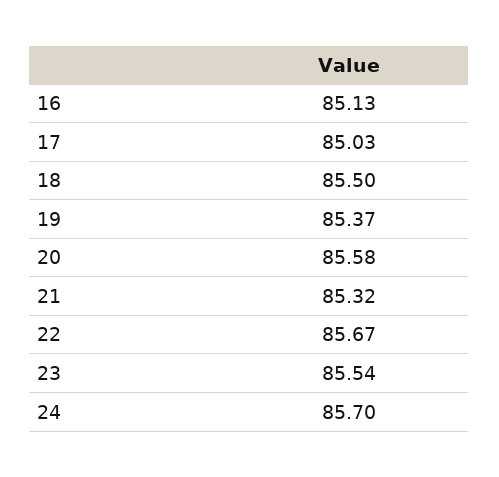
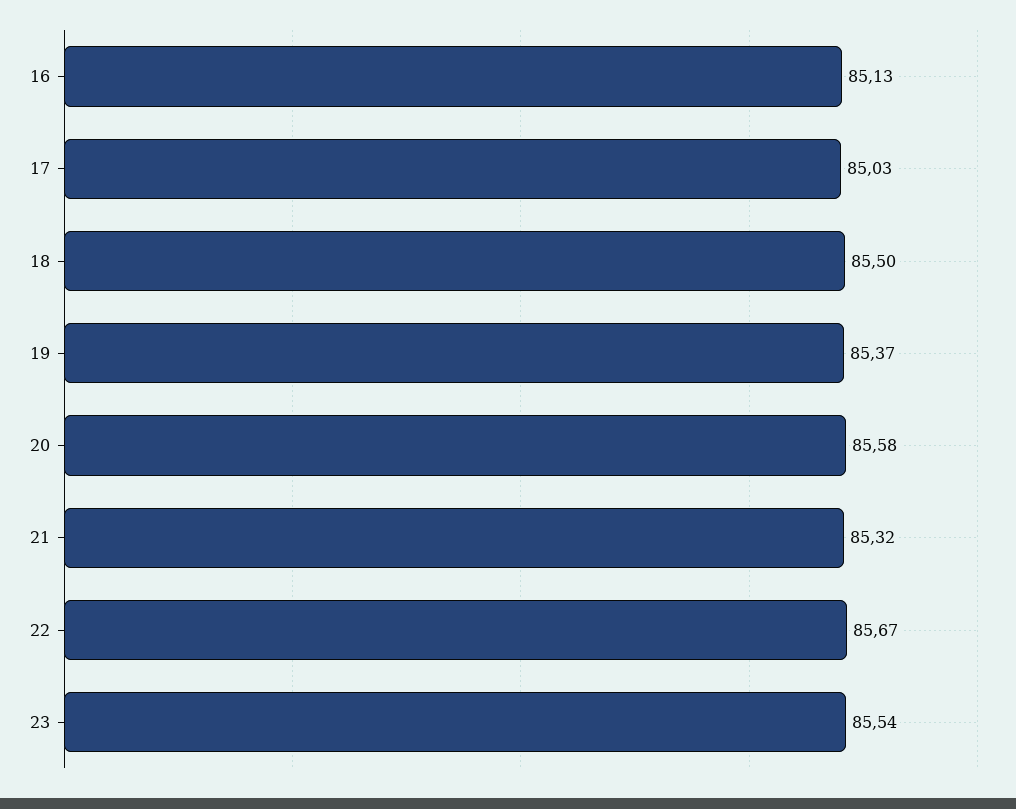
  {
    "16": 85.13,
    "17": 85.03,
    "18": 85.5,
    "19": 85.37,
    "20": 85.58,
    "21": 85.32,
    "22": 85.67,
-   "23": 85.54,
+   "23": 85.54
-   "24": 85.7
  }

